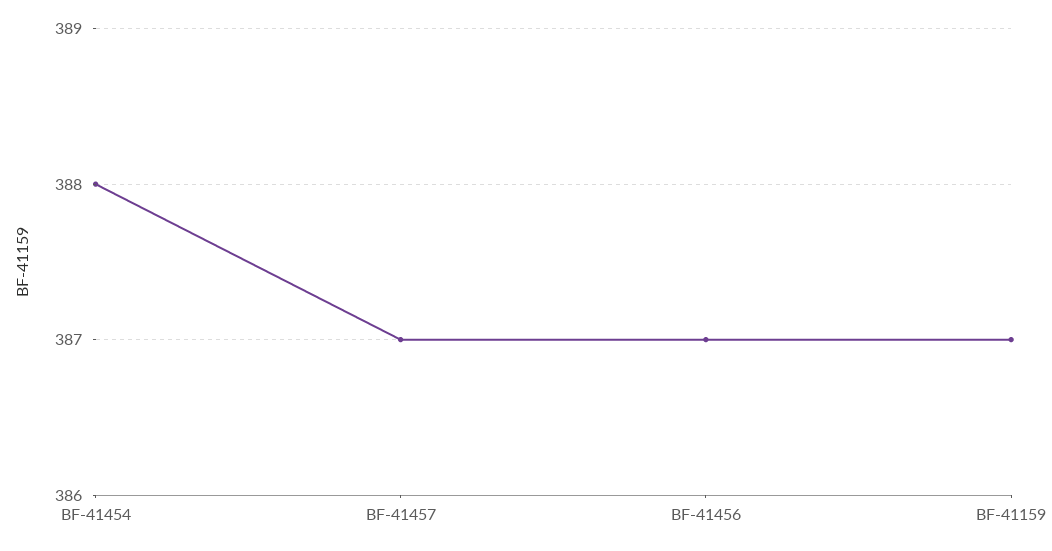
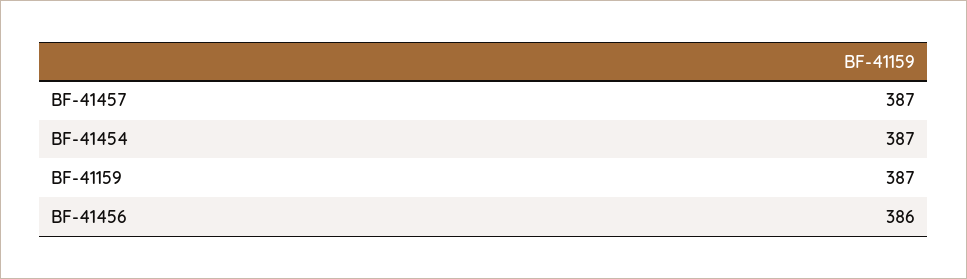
  {
-   "BF-41454": 388,
+   "BF-41454": 387,
    "BF-41457": 387,
-   "BF-41456": 387,
+   "BF-41456": 386,
    "BF-41159": 387
  }

